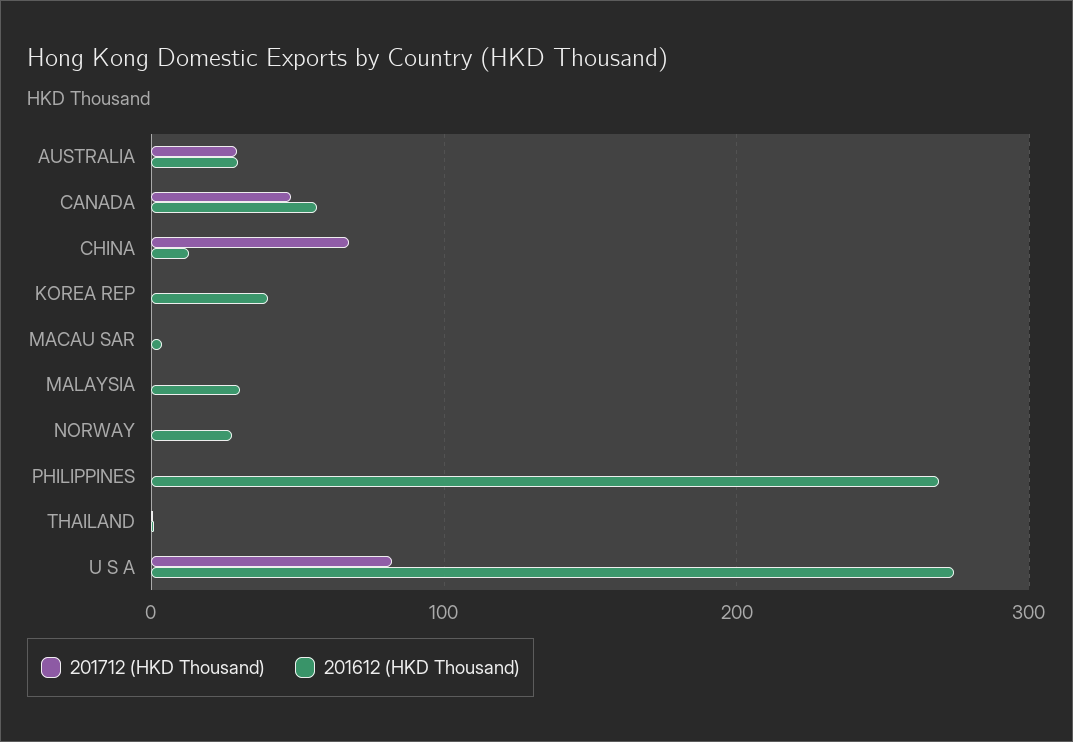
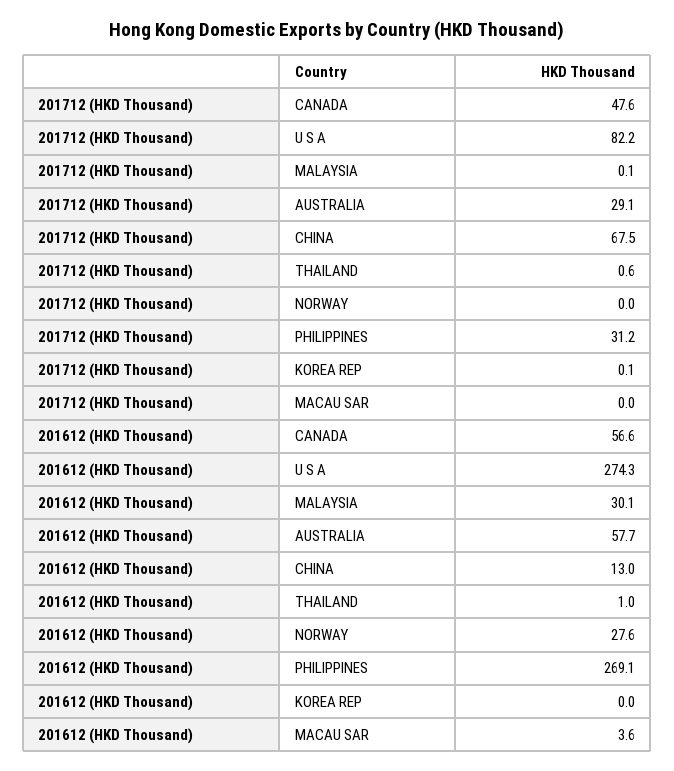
  {
    "201712 (HKD Thousand)": {
      "AUSTRALIA": 29.1,
      "CANADA": 47.6,
      "CHINA": 67.5,
      "KOREA REP": 0.1,
      "MACAU SAR": 0,
      "MALAYSIA": 0.1,
      "NORWAY": 0,
-     "PHILIPPINES": 0,
+     "PHILIPPINES": 31.2,
      "THAILAND": 0.6,
      "U S A": 82.2
    },
    "201612 (HKD Thousand)": {
-     "AUSTRALIA": 30,
+     "AUSTRALIA": 57.7,
      "CANADA": 56.6,
      "CHINA": 13,
-     "KOREA REP": 40,
+     "KOREA REP": 0,
      "MACAU SAR": 3.6,
      "MALAYSIA": 30.1,
      "NORWAY": 27.6,
      "PHILIPPINES": 269.1,
      "THAILAND": 1,
      "U S A": 274.3
    }
  }

